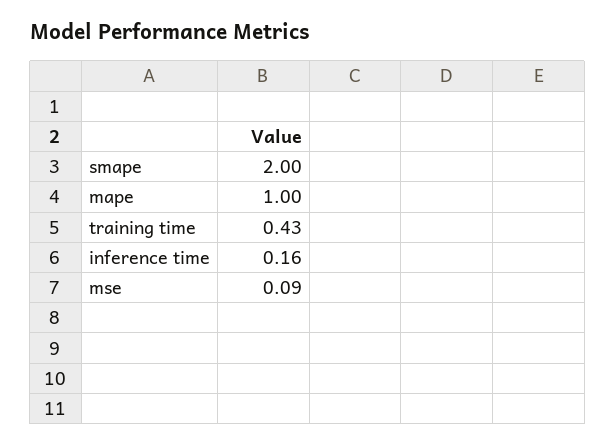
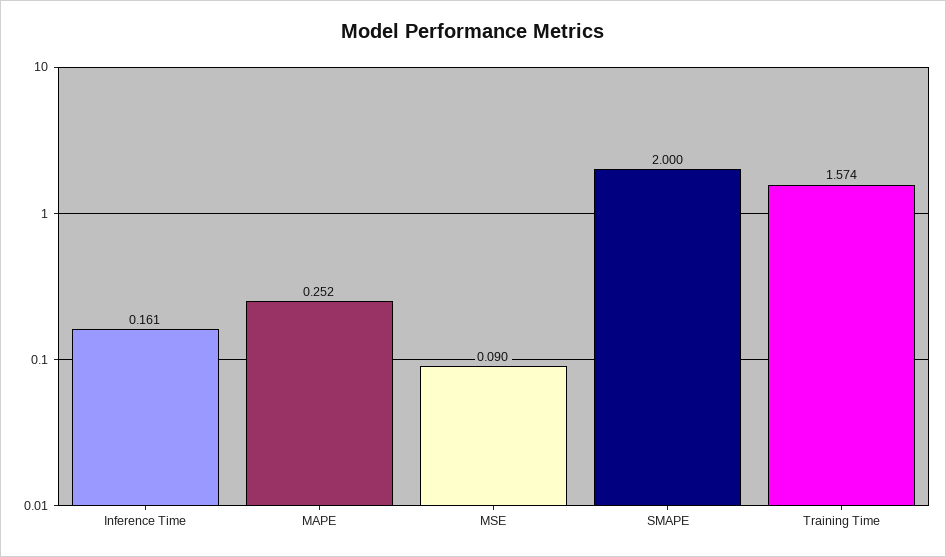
  {
    "smape": 2,
-   "mape": 1,
+   "mape": 0.252,
-   "training time": 0.43,
+   "training time": 1.574,
    "inference time": 0.161,
    "mse": 0.09
  }

